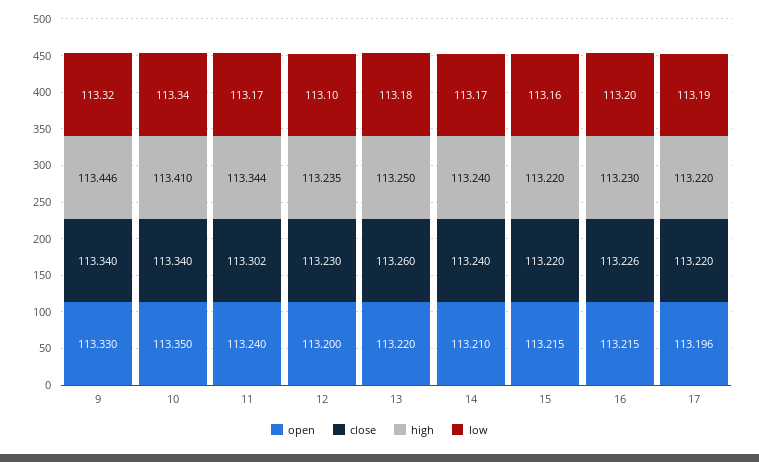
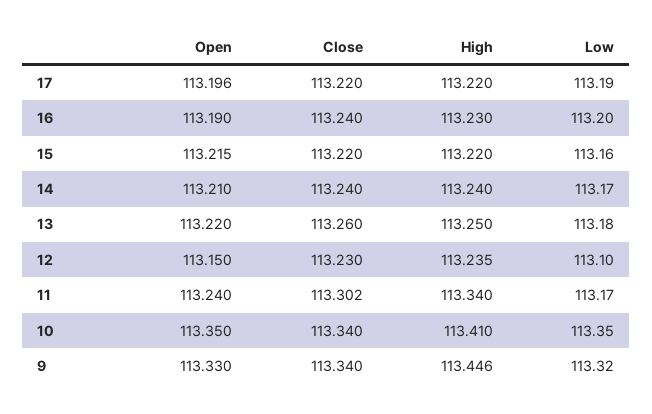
  {
    "open": {
      "9": 113.33,
      "10": 113.35,
      "11": 113.24,
-     "12": 113.2,
+     "12": 113.15,
      "13": 113.22,
      "14": 113.21,
      "15": 113.215,
-     "16": 113.215,
+     "16": 113.19,
      "17": 113.196
    },
    "close": {
      "9": 113.34,
      "10": 113.34,
      "11": 113.302,
      "12": 113.23,
      "13": 113.26,
      "14": 113.24,
      "15": 113.22,
-     "16": 113.226,
+     "16": 113.24,
      "17": 113.22
    },
    "high": {
      "9": 113.446,
      "10": 113.41,
-     "11": 113.344,
+     "11": 113.34,
      "12": 113.235,
      "13": 113.25,
      "14": 113.24,
      "15": 113.22,
      "16": 113.23,
      "17": 113.22
    },
    "low": {
      "9": 113.32,
-     "10": 113.34,
+     "10": 113.35,
      "11": 113.17,
      "12": 113.1,
      "13": 113.18,
      "14": 113.17,
      "15": 113.16,
      "16": 113.2,
      "17": 113.19
    }
  }

